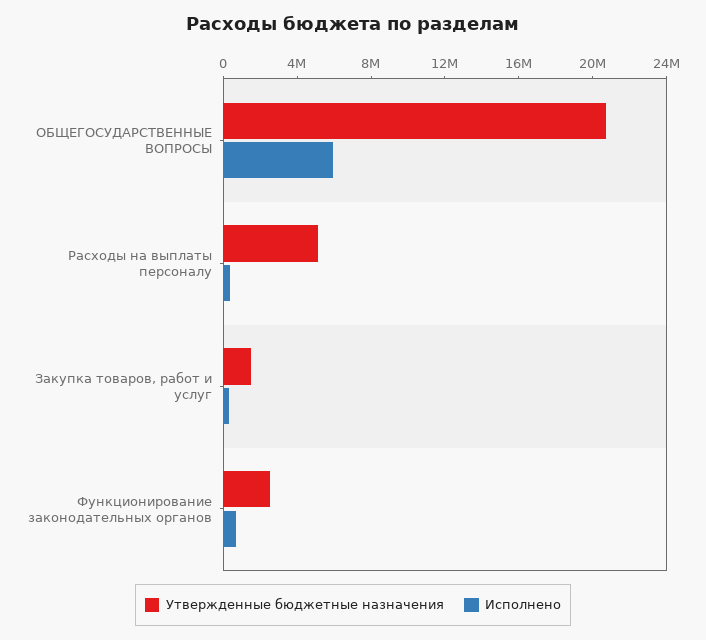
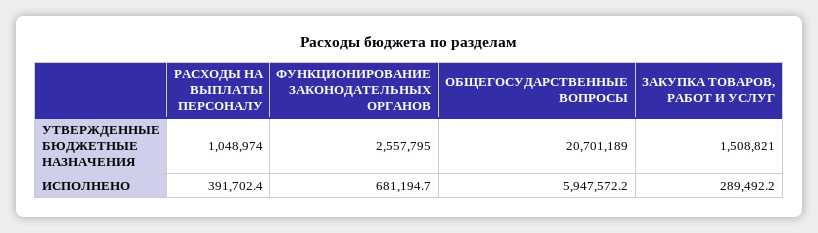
  {
    "Утвержденные бюджетные назначения": {
      "ОБЩЕГОСУДАРСТВЕННЫЕ ВОПРОСЫ": 20701189,
-     "Расходы на выплаты персоналу": 5000000,
+     "Расходы на выплаты персоналу": 1048974,
      "Закупка товаров, работ и услуг": 1508821,
      "Функционирование законодательных органов": 2557795
    },
    "Исполнено": {
      "ОБЩЕГОСУДАРСТВЕННЫЕ ВОПРОСЫ": 5947572.2,
      "Расходы на выплаты персоналу": 391702.4,
      "Закупка товаров, работ и услуг": 289492.2,
      "Функционирование законодательных органов": 681194.7
    }
  }

